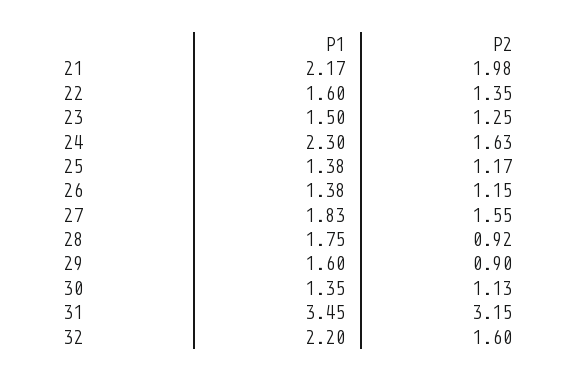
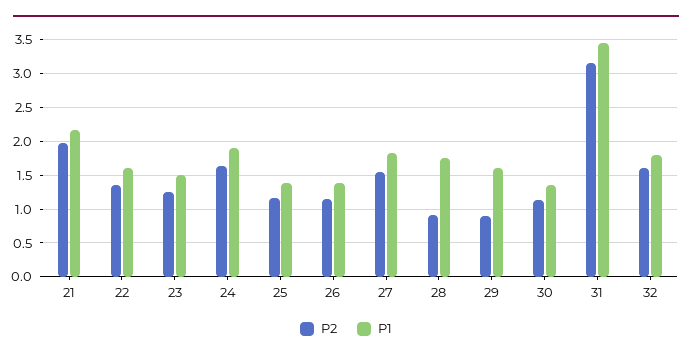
  {
    "P1": {
      "21": 2.17,
      "22": 1.6,
      "23": 1.5,
-     "24": 2.3,
+     "24": 1.9,
      "25": 1.38,
      "26": 1.38,
      "27": 1.83,
      "28": 1.75,
      "29": 1.6,
      "30": 1.35,
      "31": 3.45,
-     "32": 2.2
+     "32": 1.8
    },
    "P2": {
      "21": 1.98,
      "22": 1.35,
      "23": 1.25,
      "24": 1.63,
      "25": 1.17,
      "26": 1.15,
      "27": 1.55,
      "28": 0.92,
      "29": 0.9,
      "30": 1.13,
      "31": 3.15,
      "32": 1.6
    }
  }

